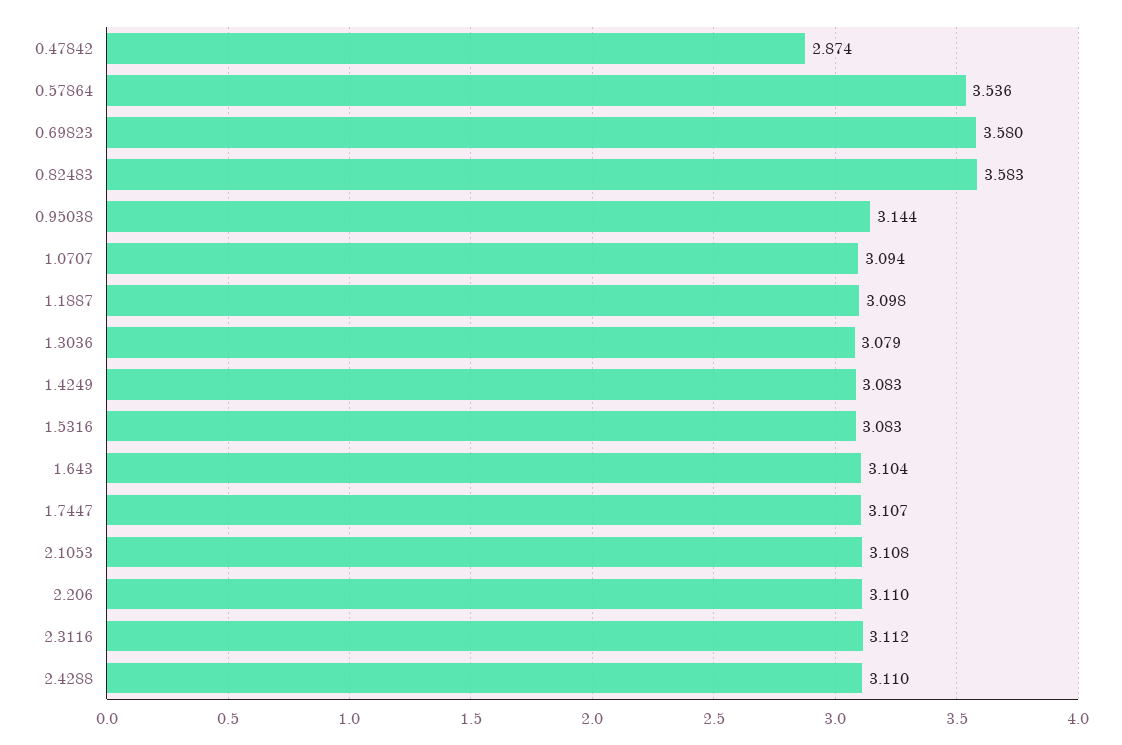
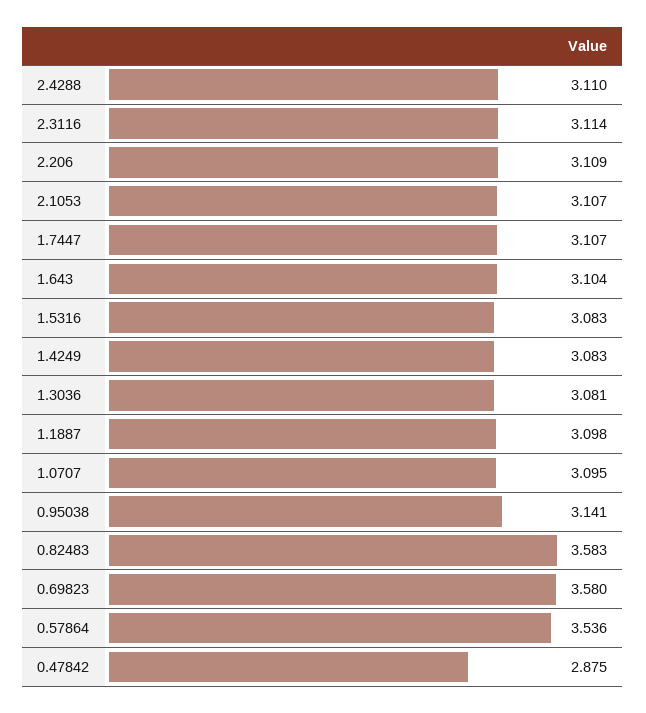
  {
-   "0.47842": 2.874,
+   "0.47842": 2.875,
    "0.57864": 3.536,
    "0.69823": 3.58,
    "0.82483": 3.583,
-   "0.95038": 3.144,
+   "0.95038": 3.141,
-   "1.0707": 3.094,
+   "1.0707": 3.095,
    "1.1887": 3.098,
-   "1.3036": 3.079,
+   "1.3036": 3.081,
    "1.4249": 3.083,
    "1.5316": 3.083,
    "1.643": 3.104,
    "1.7447": 3.107,
-   "2.1053": 3.108,
+   "2.1053": 3.107,
-   "2.206": 3.11,
+   "2.206": 3.109,
-   "2.3116": 3.112,
+   "2.3116": 3.114,
    "2.4288": 3.11
  }

